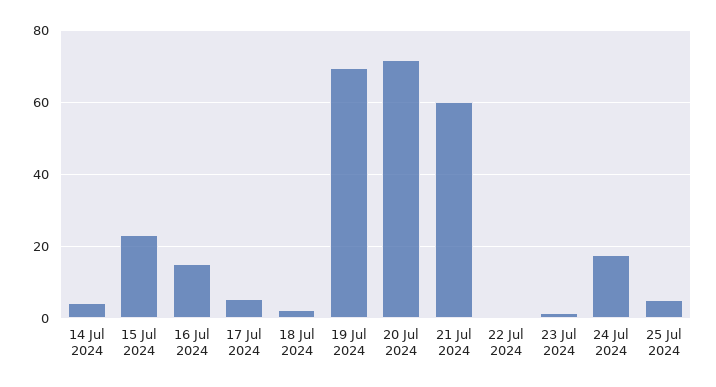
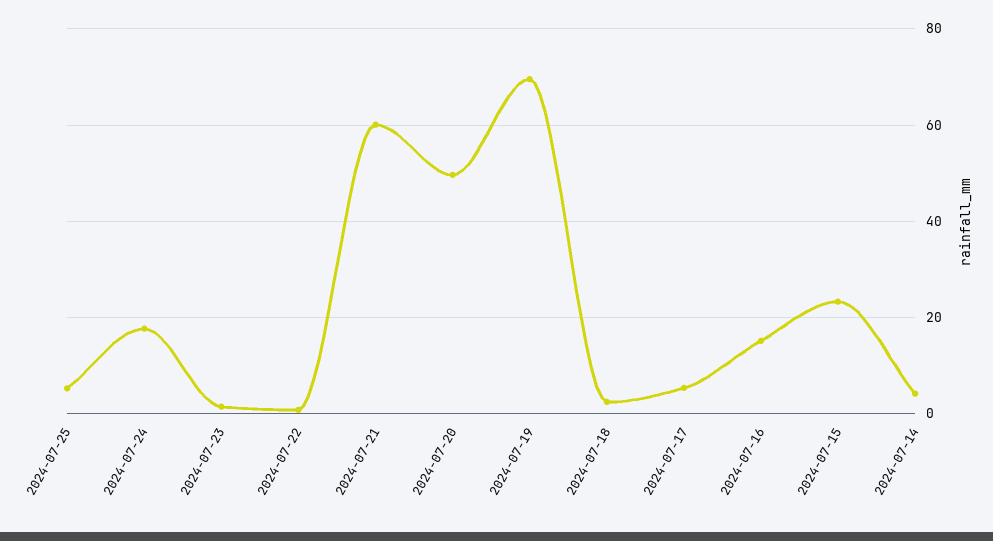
  {
    "14 Jul 2024": 4,
    "15 Jul 2024": 24,
    "16 Jul 2024": 16,
    "17 Jul 2024": 6,
    "18 Jul 2024": 2,
    "19 Jul 2024": 70,
-   "20 Jul 2024": 72,
+   "20 Jul 2024": 50,
    "21 Jul 2024": 60,
    "22 Jul 2024": 0,
    "23 Jul 2024": 2,
    "24 Jul 2024": 18,
    "25 Jul 2024": 6
  }

